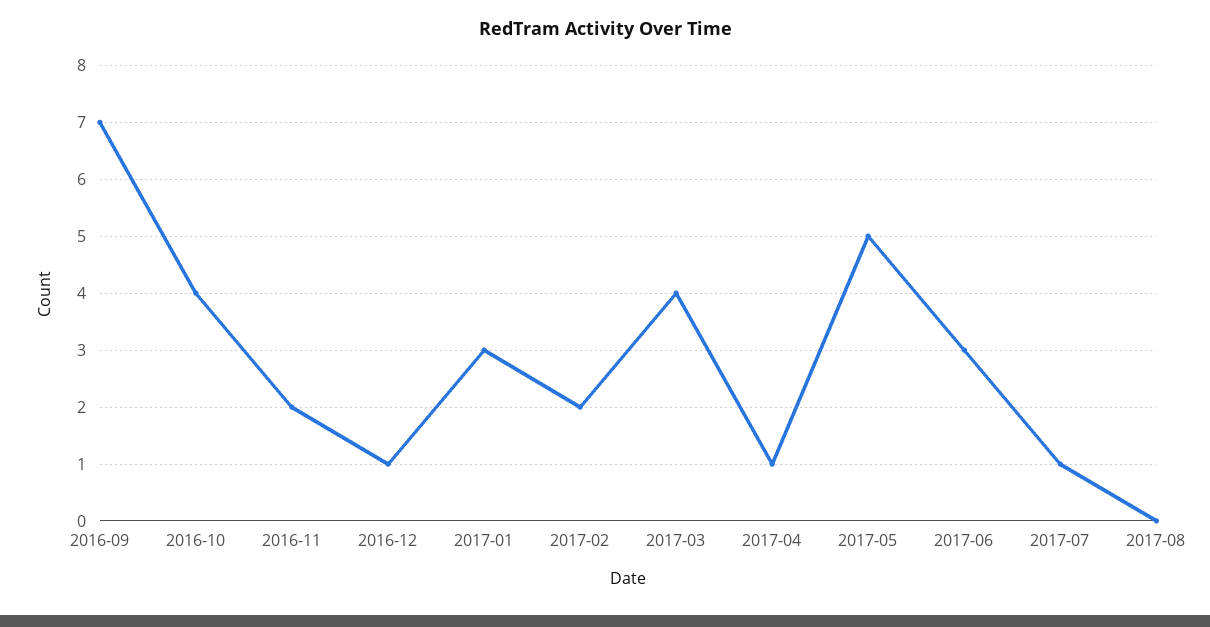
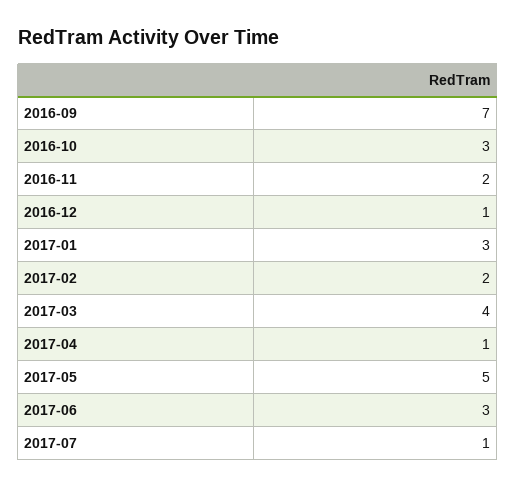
  {
    "2016-09": 7,
-   "2016-10": 4,
+   "2016-10": 3,
    "2016-11": 2,
    "2016-12": 1,
    "2017-01": 3,
    "2017-02": 2,
    "2017-03": 4,
    "2017-04": 1,
    "2017-05": 5,
    "2017-06": 3,
-   "2017-07": 1,
+   "2017-07": 1
-   "2017-08": 0
  }

